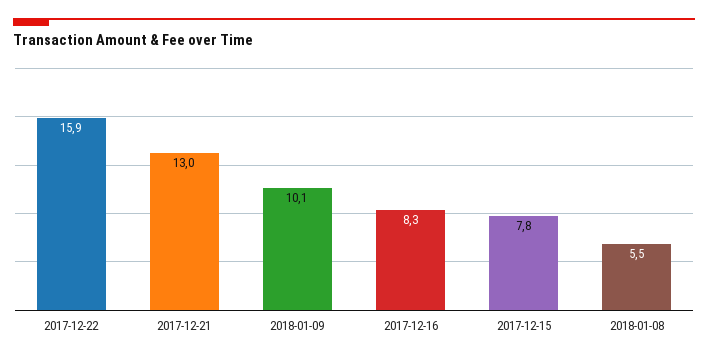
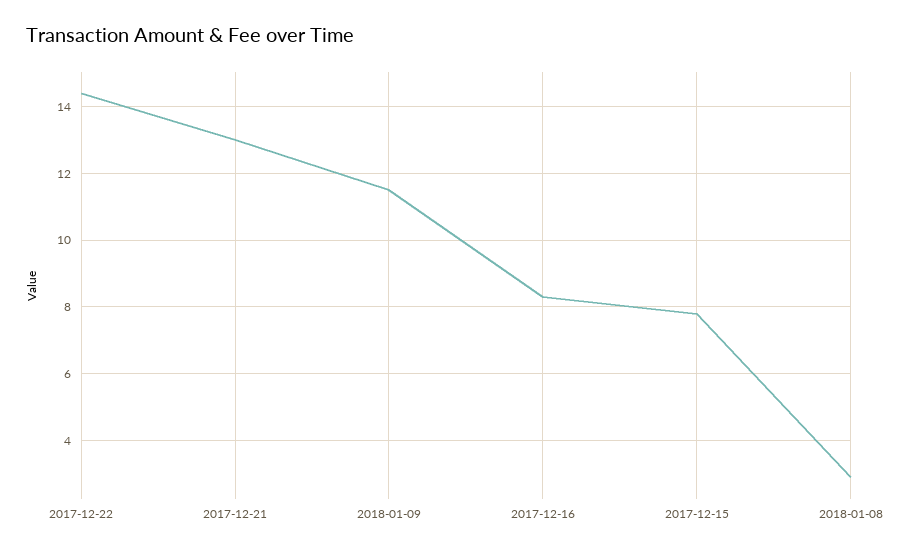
  {
-   "2017-12-22": 15.9,
+   "2017-12-22": 14.5,
    "2017-12-21": 13,
-   "2018-01-09": 10.1,
+   "2018-01-09": 11.5,
    "2017-12-16": 8.3,
    "2017-12-15": 7.8,
-   "2018-01-08": 5.5
+   "2018-01-08": 3
  }

